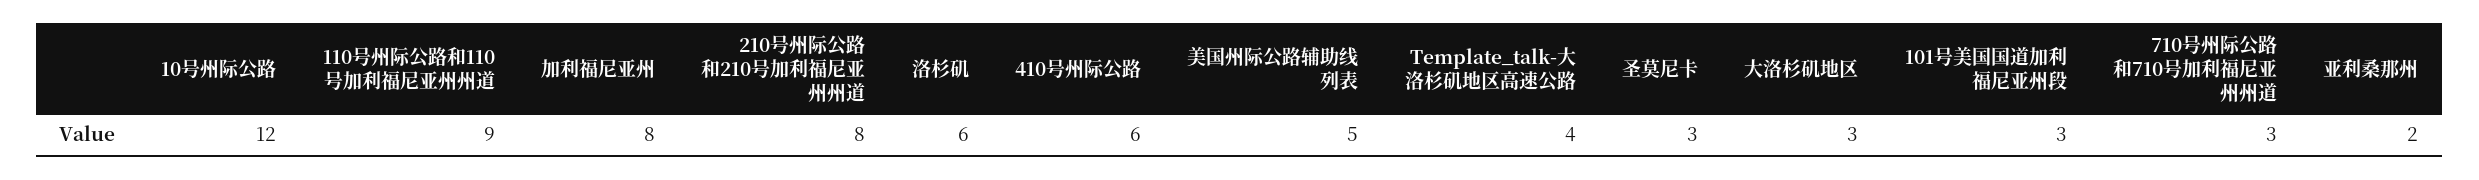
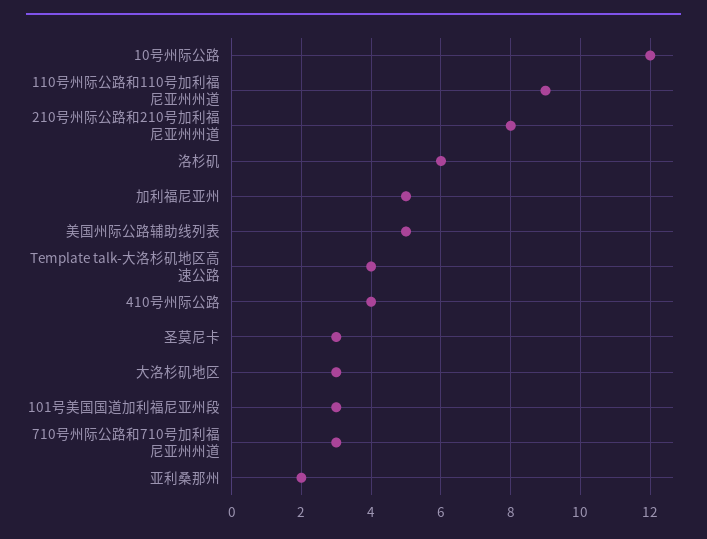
  {
    "10号州际公路": 12,
    "110号州际公路和110号加利福尼亚州州道": 9,
-   "加利福尼亚州": 8,
+   "加利福尼亚州": 5,
    "210号州际公路和210号加利福尼亚州州道": 8,
    "洛杉矶": 6,
-   "410号州际公路": 6,
+   "410号州际公路": 4,
    "美国州际公路辅助线列表": 5,
    "Template_talk-大洛杉矶地区高速公路": 4,
    "圣莫尼卡": 3,
    "大洛杉矶地区": 3,
    "101号美国国道加利福尼亚州段": 3,
    "710号州际公路和710号加利福尼亚州州道": 3,
    "亚利桑那州": 2
  }

